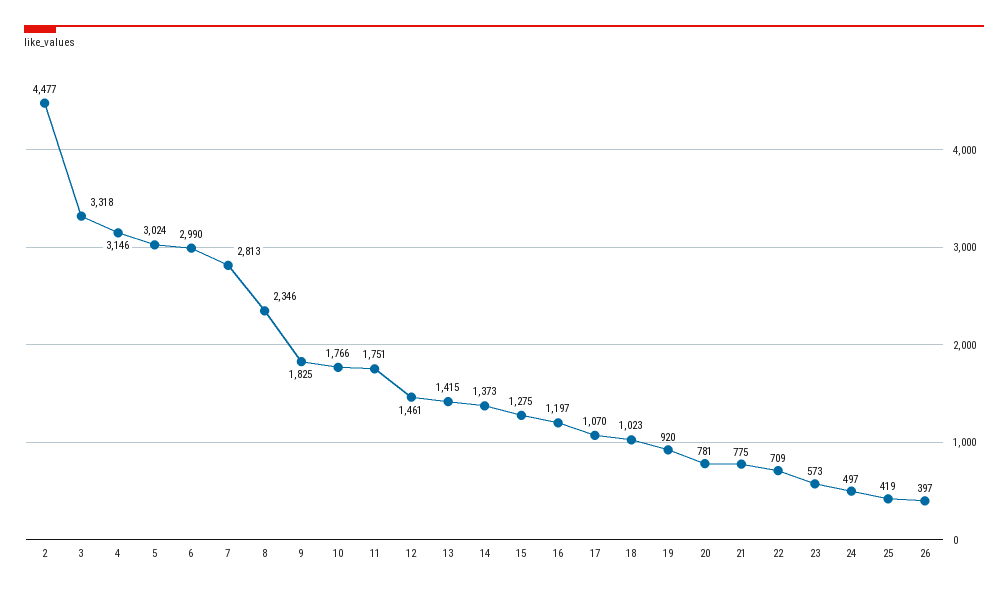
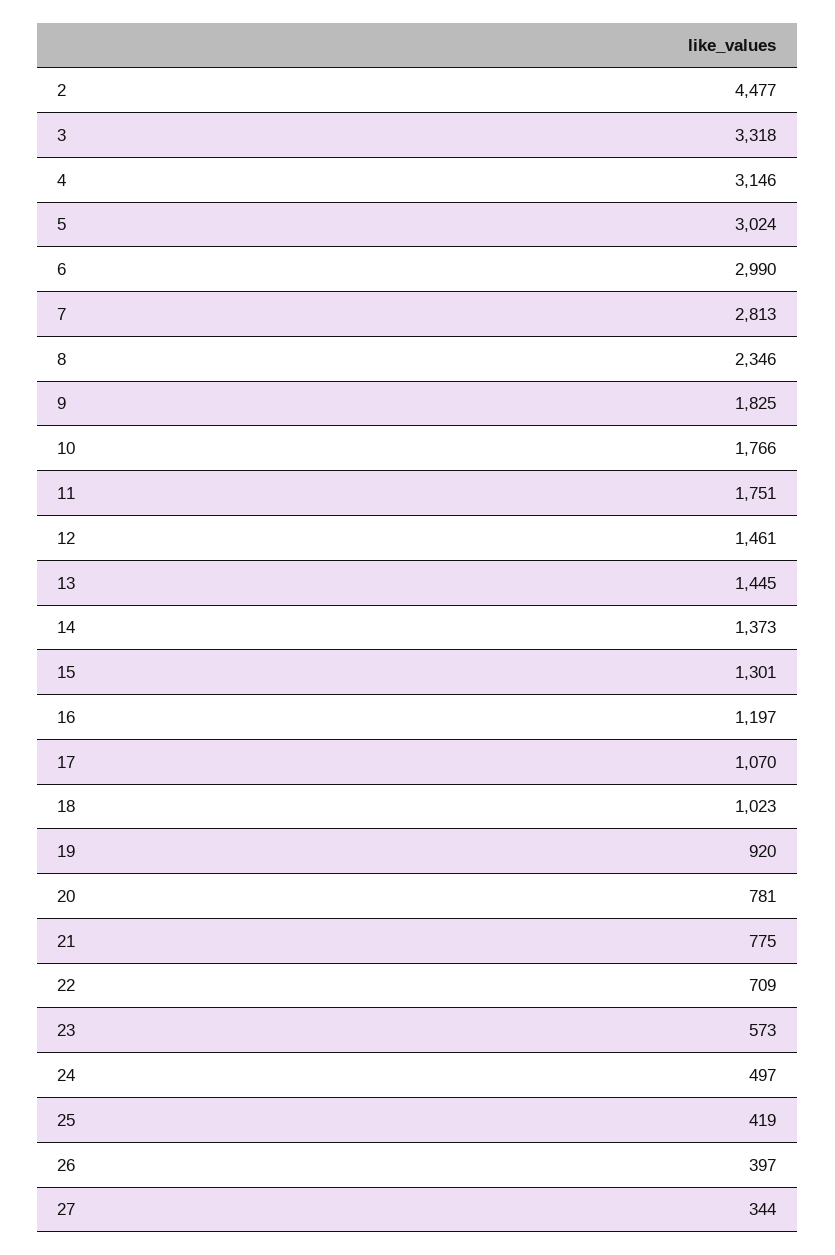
  {
    "2": 4477,
    "3": 3318,
    "4": 3146,
    "5": 3024,
    "6": 2990,
    "7": 2813,
    "8": 2346,
    "9": 1825,
    "10": 1766,
    "11": 1751,
    "12": 1461,
-   "13": 1415,
+   "13": 1445,
    "14": 1373,
-   "15": 1275,
+   "15": 1301,
    "16": 1197,
    "17": 1070,
    "18": 1023,
    "19": 920,
    "20": 781,
    "21": 775,
    "22": 709,
    "23": 573,
    "24": 497,
    "25": 419,
-   "26": 397
+   "26": 397,
+   "27": 344
  }

